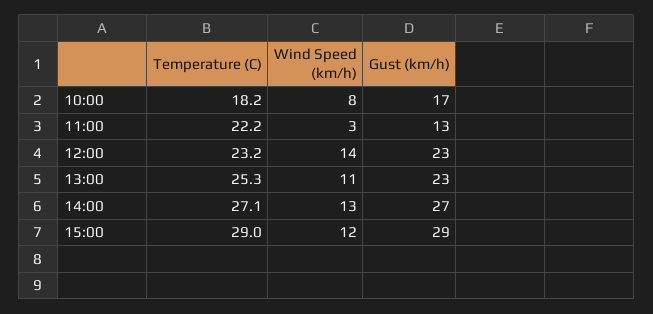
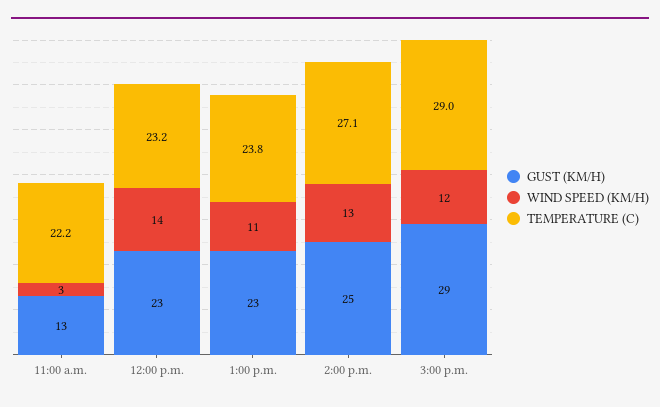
  {
    "Temperature (C)": {
-     "10:00": 18.2,
      "11:00": 22.2,
      "12:00": 23.2,
-     "13:00": 25.3,
+     "13:00": 23.8,
      "14:00": 27.1,
      "15:00": 29
    },
    "Wind Speed (km/h)": {
-     "10:00": 8,
      "11:00": 3,
      "12:00": 14,
      "13:00": 11,
      "14:00": 13,
      "15:00": 12
    },
    "Gust (km/h)": {
-     "10:00": 17,
      "11:00": 13,
      "12:00": 23,
      "13:00": 23,
-     "14:00": 27,
+     "14:00": 25,
      "15:00": 29
    }
  }

